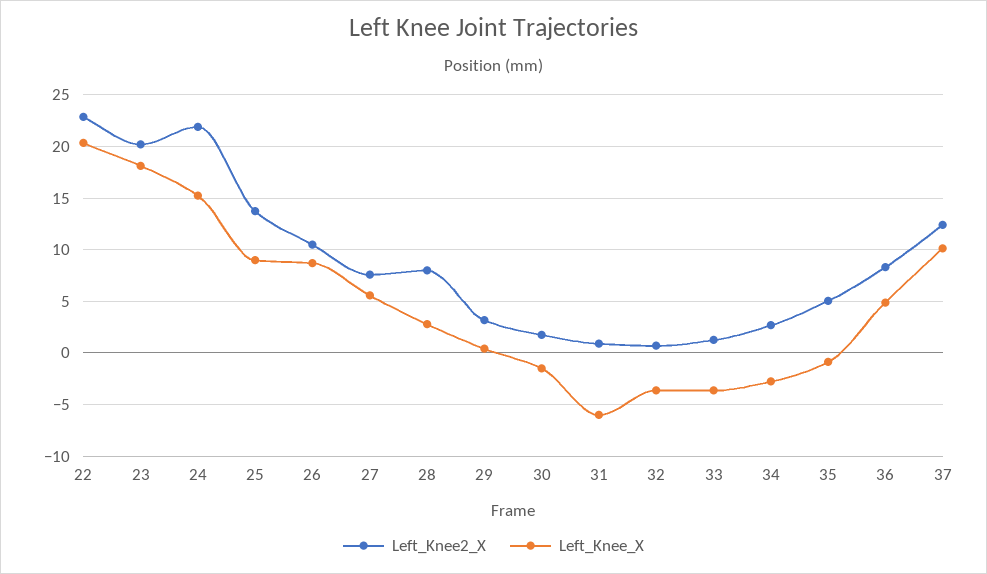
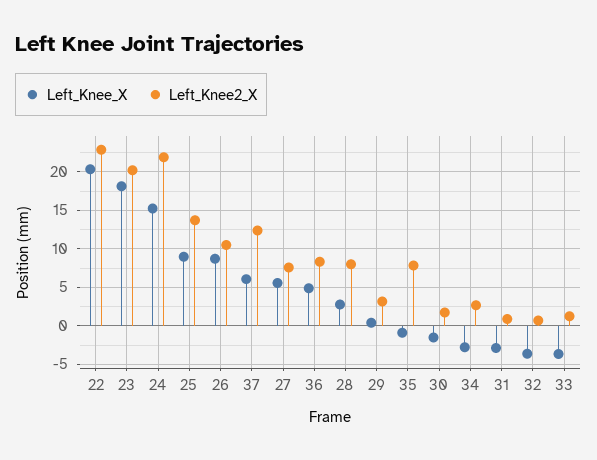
  {
    "Left_Knee2_X": {
      "22": 23,
      "23": 20,
      "24": 22,
      "25": 14,
      "26": 11,
      "27": 8,
      "28": 8,
      "29": 3,
      "30": 2,
      "31": 1,
      "32": 1,
      "33": 1,
      "34": 3,
-     "35": 5,
+     "35": 8,
      "36": 8,
      "37": 12
    },
    "Left_Knee_X": {
      "22": 20,
      "23": 18,
      "24": 15,
      "25": 9,
      "26": 9,
      "27": 6,
      "28": 3,
      "29": 0,
      "30": -1,
-     "31": -6,
+     "31": -3,
      "32": -4,
      "33": -4,
      "34": -3,
      "35": -1,
      "36": 5,
-     "37": 10
+     "37": 6
    }
  }

